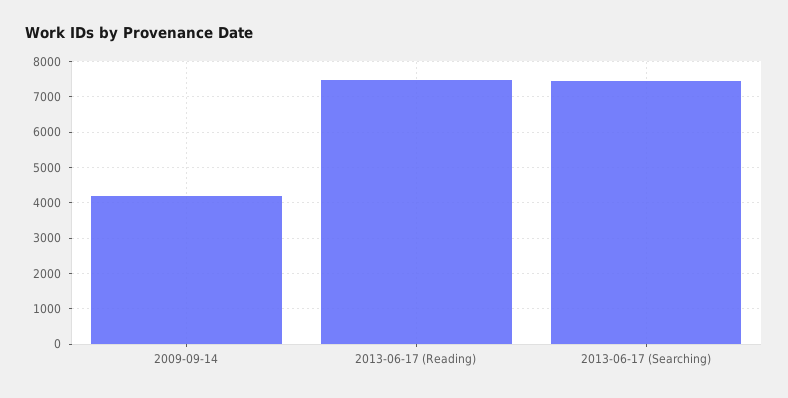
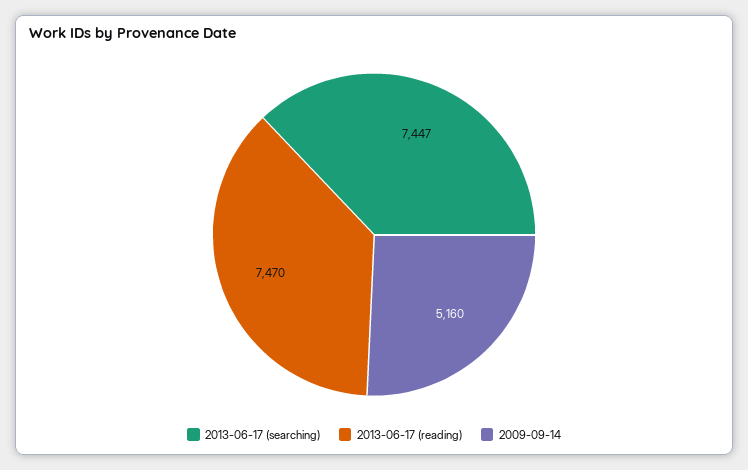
  {
-   "2009-09-14": 4200,
+   "2009-09-14": 5160,
    "2013-06-17 (Reading)": 7470,
    "2013-06-17 (Searching)": 7447
  }

